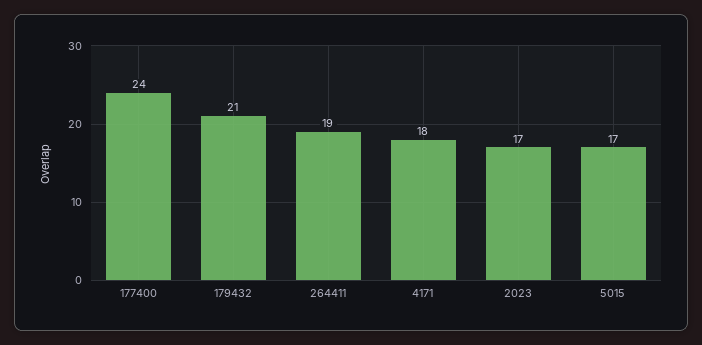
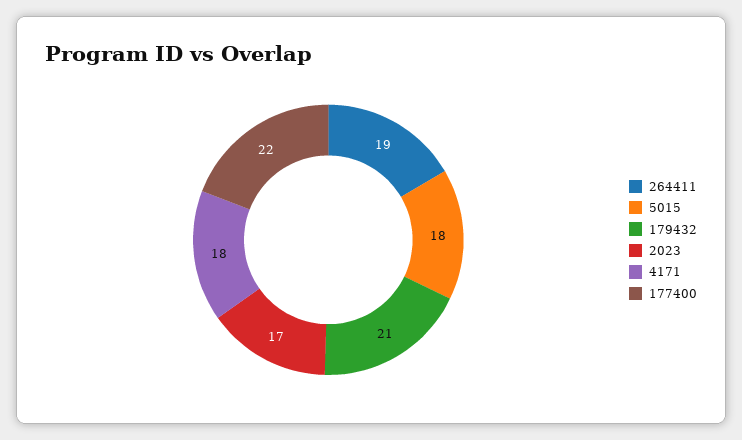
  {
-   "177400": 24,
+   "177400": 22,
    "179432": 21,
    "264411": 19,
    "4171": 18,
    "2023": 17,
-   "5015": 17
+   "5015": 18
  }

